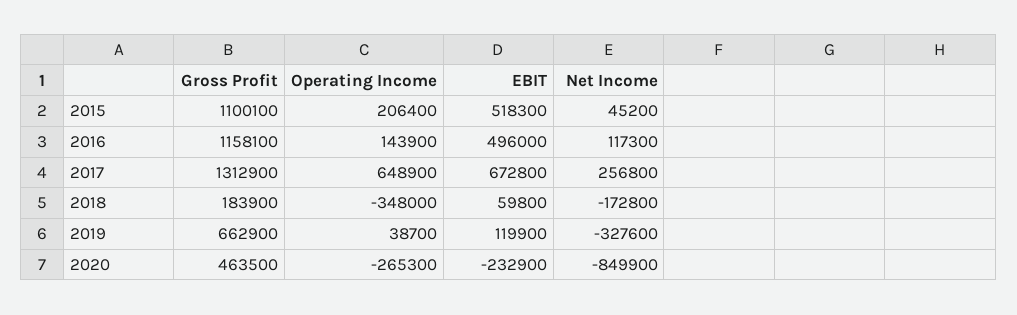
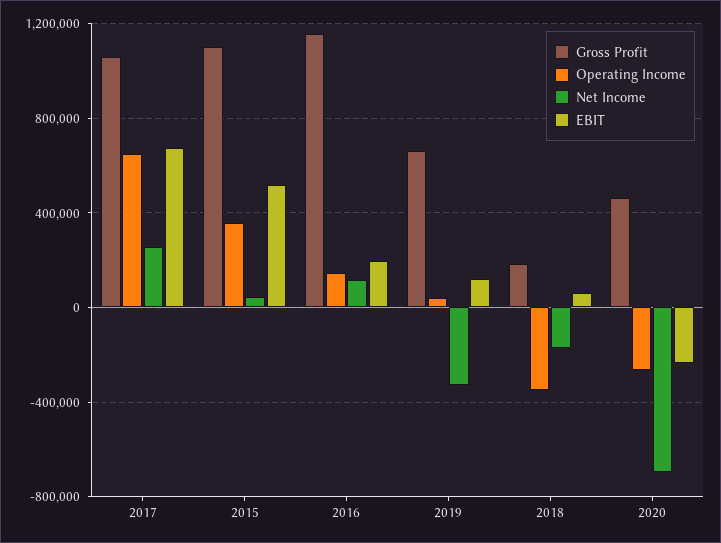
  {
    "Gross Profit": {
      "2015": 1100100,
      "2016": 1158100,
-     "2017": 1312900,
+     "2017": 1050000,
      "2018": 183900,
      "2019": 662900,
      "2020": 463500
    },
    "Operating Income": {
-     "2015": 206400,
+     "2015": 350000,
      "2016": 143900,
      "2017": 648900,
      "2018": -348000,
      "2019": 38700,
      "2020": -265300
    },
    "EBIT": {
      "2015": 518300,
-     "2016": 496000,
+     "2016": 200000,
      "2017": 672800,
      "2018": 59800,
      "2019": 119900,
      "2020": -232900
    },
    "Net Income": {
      "2015": 45200,
      "2016": 117300,
      "2017": 256800,
      "2018": -172800,
      "2019": -327600,
-     "2020": -849900
+     "2020": -700000
    }
  }

